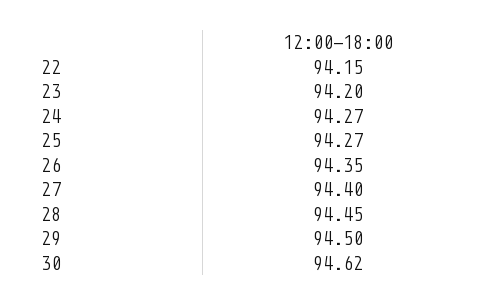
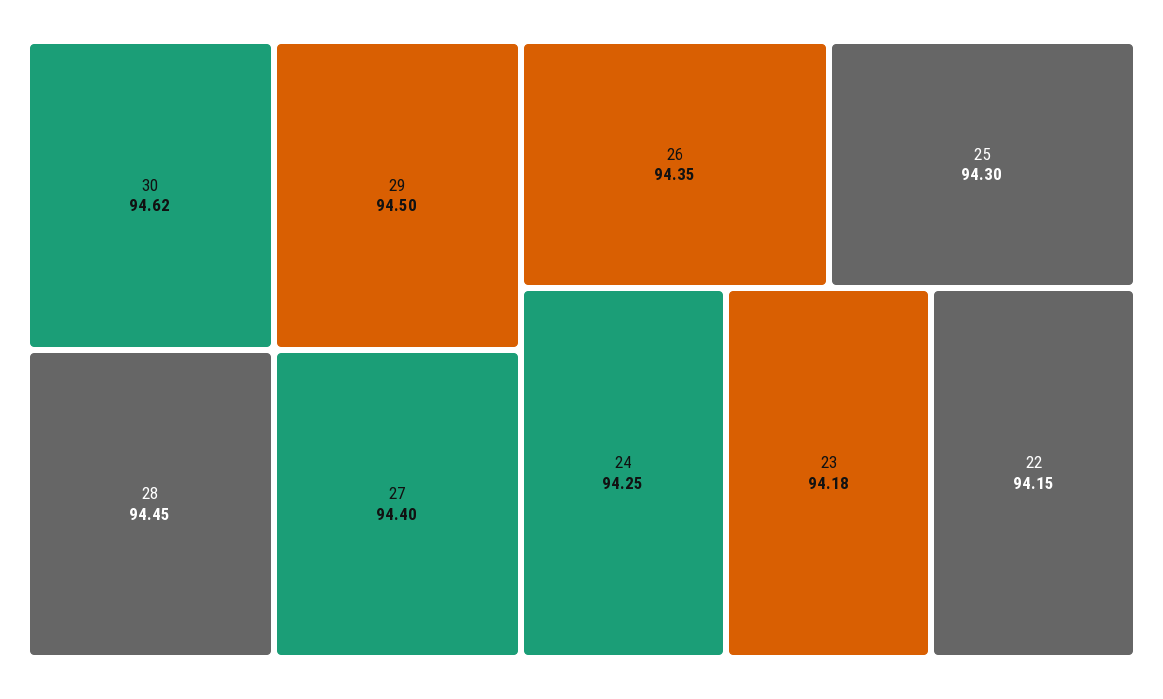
  {
    "22": 94.15,
-   "23": 94.2,
+   "23": 94.18,
-   "24": 94.27,
+   "24": 94.25,
-   "25": 94.27,
+   "25": 94.3,
    "26": 94.35,
    "27": 94.4,
    "28": 94.45,
    "29": 94.5,
    "30": 94.62
  }

